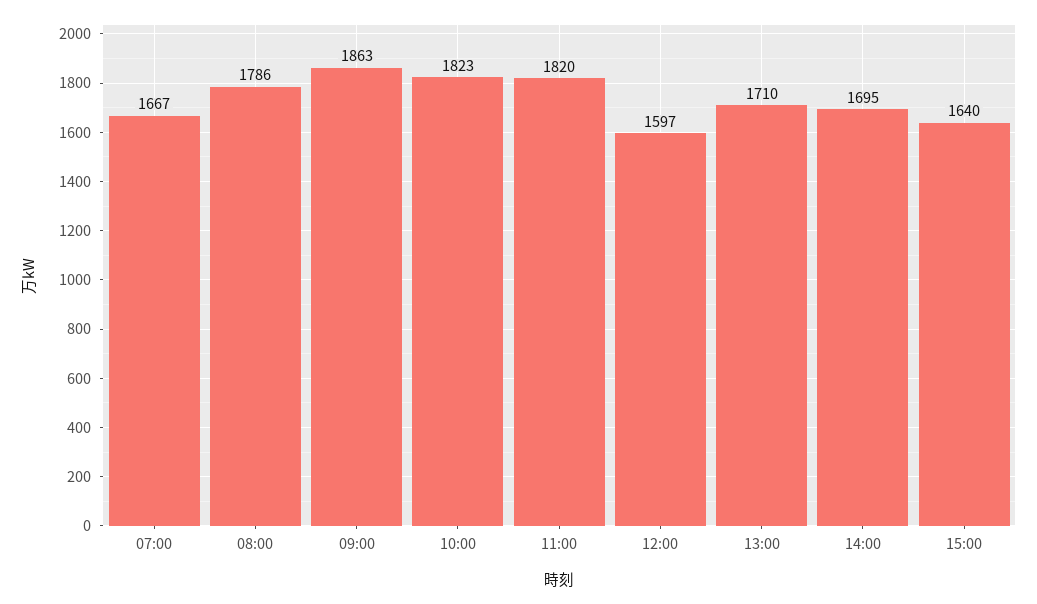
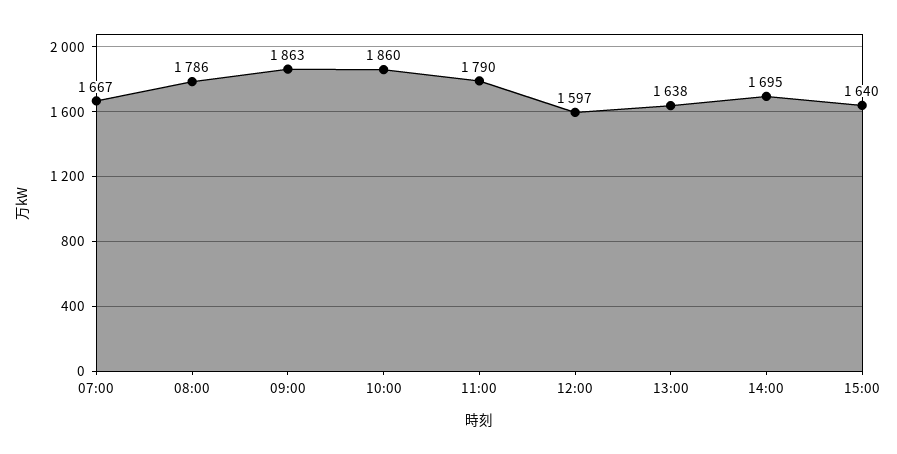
  {
    "07:00": 1667,
    "08:00": 1786,
    "09:00": 1863,
-   "10:00": 1823,
+   "10:00": 1860,
-   "11:00": 1820,
+   "11:00": 1790,
    "12:00": 1597,
-   "13:00": 1710,
+   "13:00": 1638,
    "14:00": 1695,
    "15:00": 1640
  }

